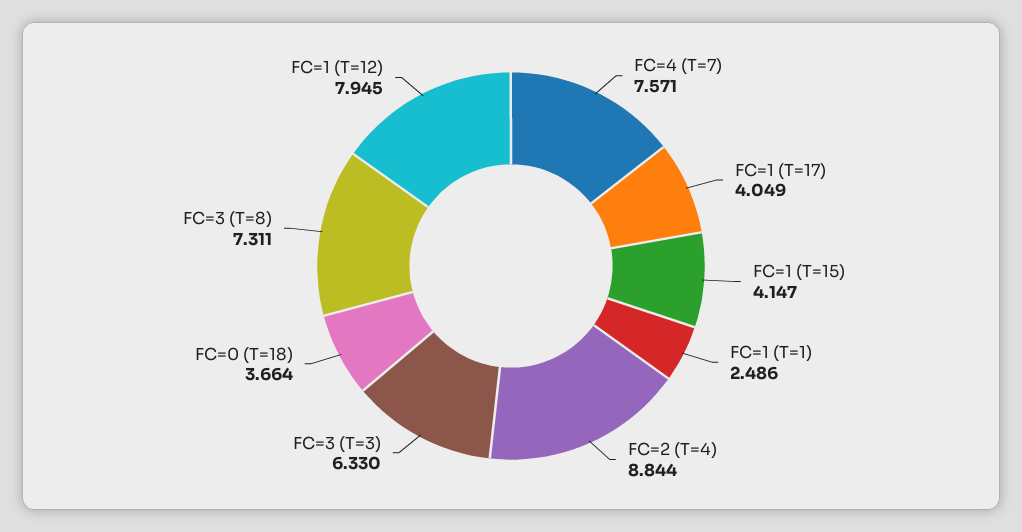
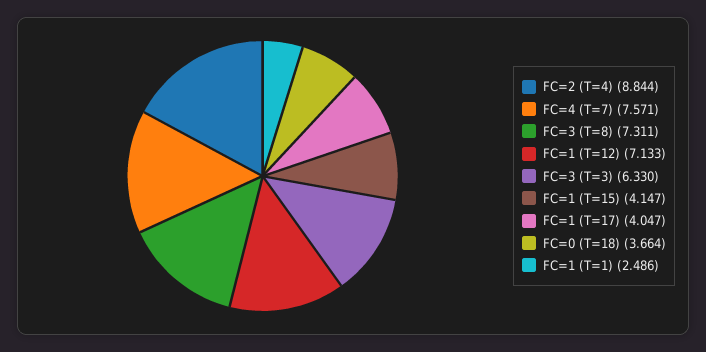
  {
    "FC=4 (T=7)": 7.571,
-   "FC=1 (T=17)": 4.049,
+   "FC=1 (T=17)": 4.047,
    "FC=1 (T=15)": 4.147,
    "FC=1 (T=1)": 2.486,
    "FC=2 (T=4)": 8.844,
    "FC=3 (T=3)": 6.33,
    "FC=0 (T=18)": 3.664,
    "FC=3 (T=8)": 7.311,
-   "FC=1 (T=12)": 7.945
+   "FC=1 (T=12)": 7.133
  }

